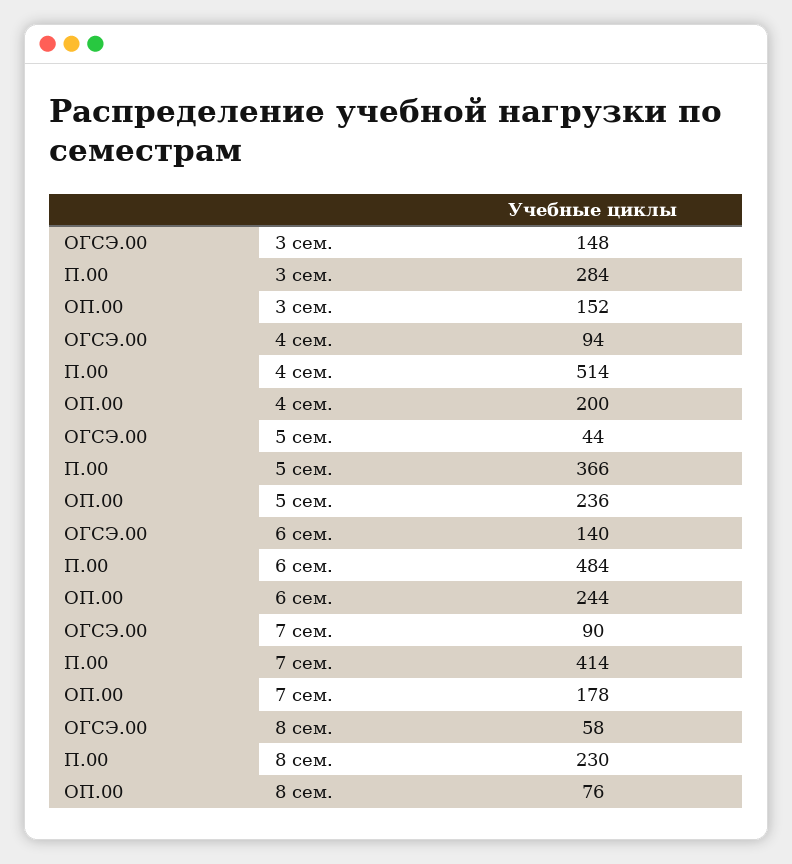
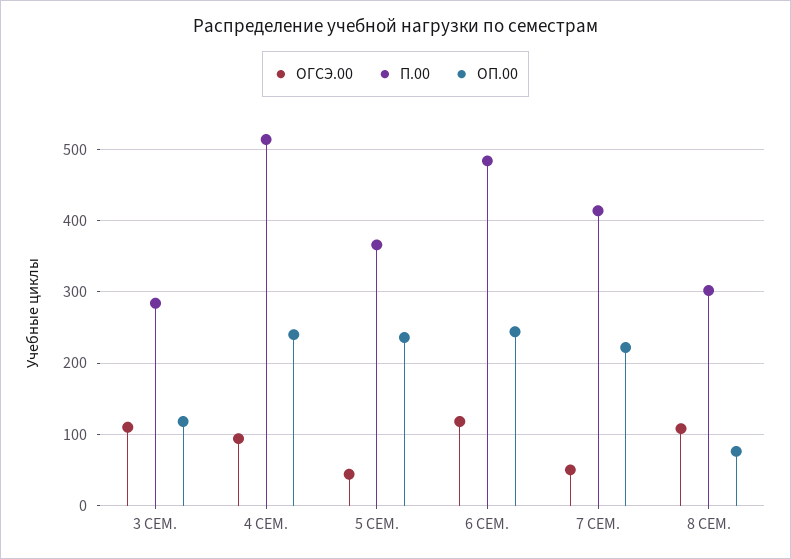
  {
    "ОГСЭ.00": {
-     "3 сем.": 148,
+     "3 сем.": 110,
      "4 сем.": 94,
      "5 сем.": 44,
-     "6 сем.": 140,
+     "6 сем.": 120,
-     "7 сем.": 90,
+     "7 сем.": 50,
-     "8 сем.": 58
+     "8 сем.": 110
    },
    "П.00": {
      "3 сем.": 284,
      "4 сем.": 514,
      "5 сем.": 366,
      "6 сем.": 484,
      "7 сем.": 414,
-     "8 сем.": 230
+     "8 сем.": 300
    },
    "ОП.00": {
-     "3 сем.": 152,
+     "3 сем.": 120,
-     "4 сем.": 200,
+     "4 сем.": 240,
      "5 сем.": 236,
      "6 сем.": 244,
-     "7 сем.": 178,
+     "7 сем.": 220,
      "8 сем.": 76
    }
  }

